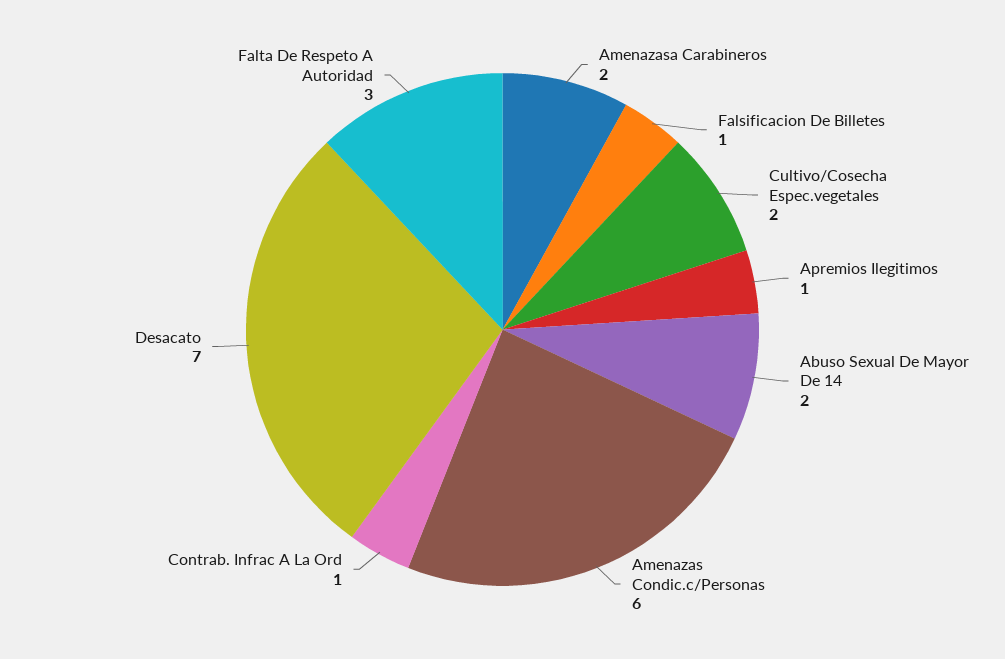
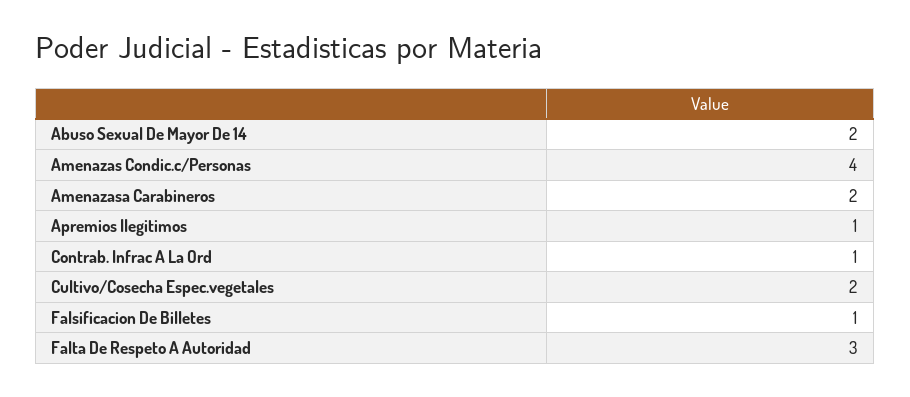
  {
    "Amenazasa Carabineros": 2,
    "Falsificacion De Billetes": 1,
    "Cultivo/Cosecha Espec.vegetales": 2,
    "Apremios Ilegitimos": 1,
    "Abuso Sexual De Mayor De 14": 2,
-   "Amenazas Condic.c/Personas": 6,
+   "Amenazas Condic.c/Personas": 4,
    "Contrab. Infrac A La Ord": 1,
-   "Desacato": 7,
    "Falta De Respeto A Autoridad": 3
  }

